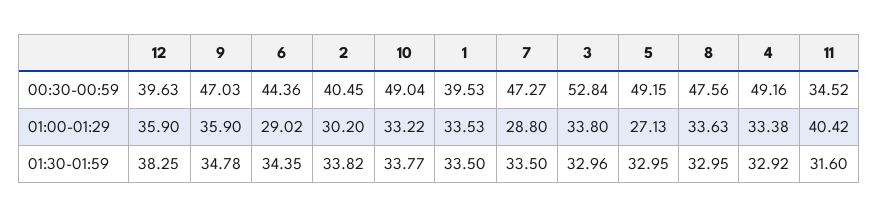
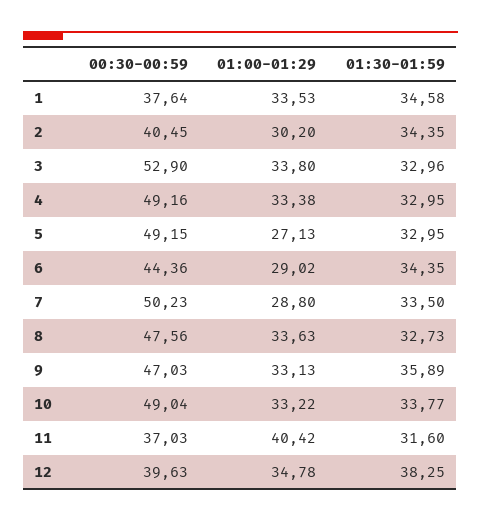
  {
    "12": {
      "00:30-00:59": 39.63,
-     "01:00-01:29": 35.9,
+     "01:00-01:29": 34.78,
      "01:30-01:59": 38.25
    },
    "9": {
      "00:30-00:59": 47.03,
-     "01:00-01:29": 35.9,
+     "01:00-01:29": 33.13,
-     "01:30-01:59": 34.78
+     "01:30-01:59": 35.89
    },
    "6": {
      "00:30-00:59": 44.36,
      "01:00-01:29": 29.02,
      "01:30-01:59": 34.35
    },
    "2": {
      "00:30-00:59": 40.45,
      "01:00-01:29": 30.2,
-     "01:30-01:59": 33.82
+     "01:30-01:59": 34.35
    },
    "10": {
      "00:30-00:59": 49.04,
      "01:00-01:29": 33.22,
      "01:30-01:59": 33.77
    },
    "1": {
-     "00:30-00:59": 39.53,
+     "00:30-00:59": 37.64,
      "01:00-01:29": 33.53,
-     "01:30-01:59": 33.5
+     "01:30-01:59": 34.58
    },
    "7": {
-     "00:30-00:59": 47.27,
+     "00:30-00:59": 50.23,
      "01:00-01:29": 28.8,
      "01:30-01:59": 33.5
    },
    "3": {
-     "00:30-00:59": 52.84,
+     "00:30-00:59": 52.9,
      "01:00-01:29": 33.8,
      "01:30-01:59": 32.96
    },
    "5": {
      "00:30-00:59": 49.15,
      "01:00-01:29": 27.13,
      "01:30-01:59": 32.95
    },
    "8": {
      "00:30-00:59": 47.56,
      "01:00-01:29": 33.63,
-     "01:30-01:59": 32.95
+     "01:30-01:59": 32.73
    },
    "4": {
      "00:30-00:59": 49.16,
      "01:00-01:29": 33.38,
-     "01:30-01:59": 32.92
+     "01:30-01:59": 32.95
    },
    "11": {
-     "00:30-00:59": 34.52,
+     "00:30-00:59": 37.03,
      "01:00-01:29": 40.42,
      "01:30-01:59": 31.6
    }
  }

